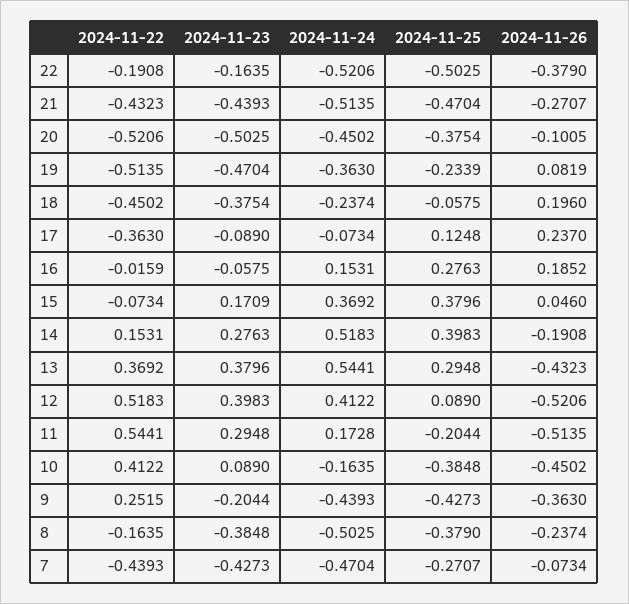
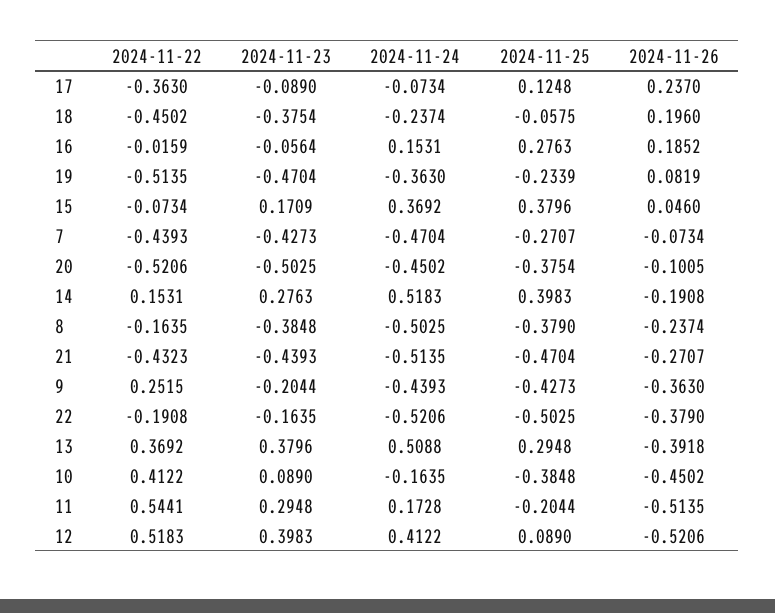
  {
    "2024-11-22": {
      "22": -0.1908,
      "21": -0.4323,
      "20": -0.5206,
      "19": -0.5135,
      "18": -0.4502,
      "17": -0.363,
      "16": -0.0159,
      "15": -0.0734,
      "14": 0.1531,
      "13": 0.3692,
      "12": 0.5183,
      "11": 0.5441,
      "10": 0.4122,
      "9": 0.2515,
      "8": -0.1635,
      "7": -0.4393
    },
    "2024-11-23": {
      "22": -0.1635,
      "21": -0.4393,
      "20": -0.5025,
      "19": -0.4704,
      "18": -0.3754,
      "17": -0.089,
-     "16": -0.0575,
+     "16": -0.0564,
      "15": 0.1709,
      "14": 0.2763,
      "13": 0.3796,
      "12": 0.3983,
      "11": 0.2948,
      "10": 0.089,
      "9": -0.2044,
      "8": -0.3848,
      "7": -0.4273
    },
    "2024-11-24": {
      "22": -0.5206,
      "21": -0.5135,
      "20": -0.4502,
      "19": -0.363,
      "18": -0.2374,
      "17": -0.0734,
      "16": 0.1531,
      "15": 0.3692,
      "14": 0.5183,
-     "13": 0.5441,
+     "13": 0.5088,
      "12": 0.4122,
      "11": 0.1728,
      "10": -0.1635,
      "9": -0.4393,
      "8": -0.5025,
      "7": -0.4704
    },
    "2024-11-25": {
      "22": -0.5025,
      "21": -0.4704,
      "20": -0.3754,
      "19": -0.2339,
      "18": -0.0575,
      "17": 0.1248,
      "16": 0.2763,
      "15": 0.3796,
      "14": 0.3983,
      "13": 0.2948,
      "12": 0.089,
      "11": -0.2044,
      "10": -0.3848,
      "9": -0.4273,
      "8": -0.379,
      "7": -0.2707
    },
    "2024-11-26": {
      "22": -0.379,
      "21": -0.2707,
      "20": -0.1005,
      "19": 0.0819,
      "18": 0.196,
      "17": 0.237,
      "16": 0.1852,
      "15": 0.046,
      "14": -0.1908,
-     "13": -0.4323,
+     "13": -0.3918,
      "12": -0.5206,
      "11": -0.5135,
      "10": -0.4502,
      "9": -0.363,
      "8": -0.2374,
      "7": -0.0734
    }
  }

